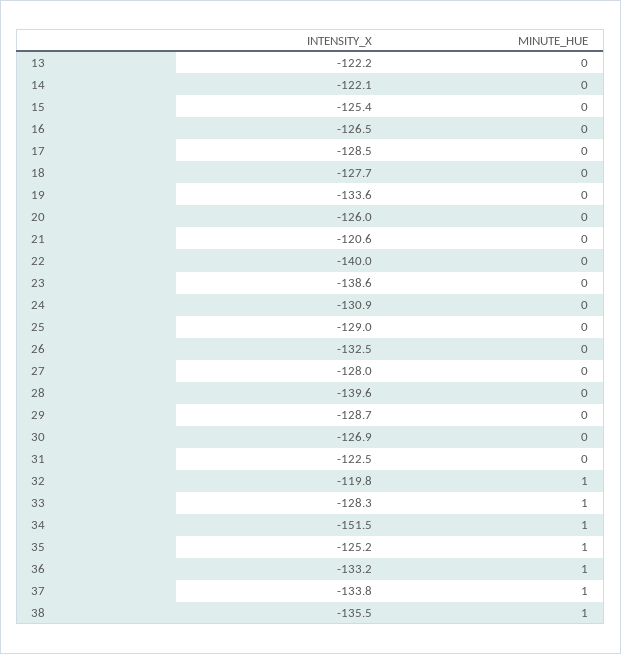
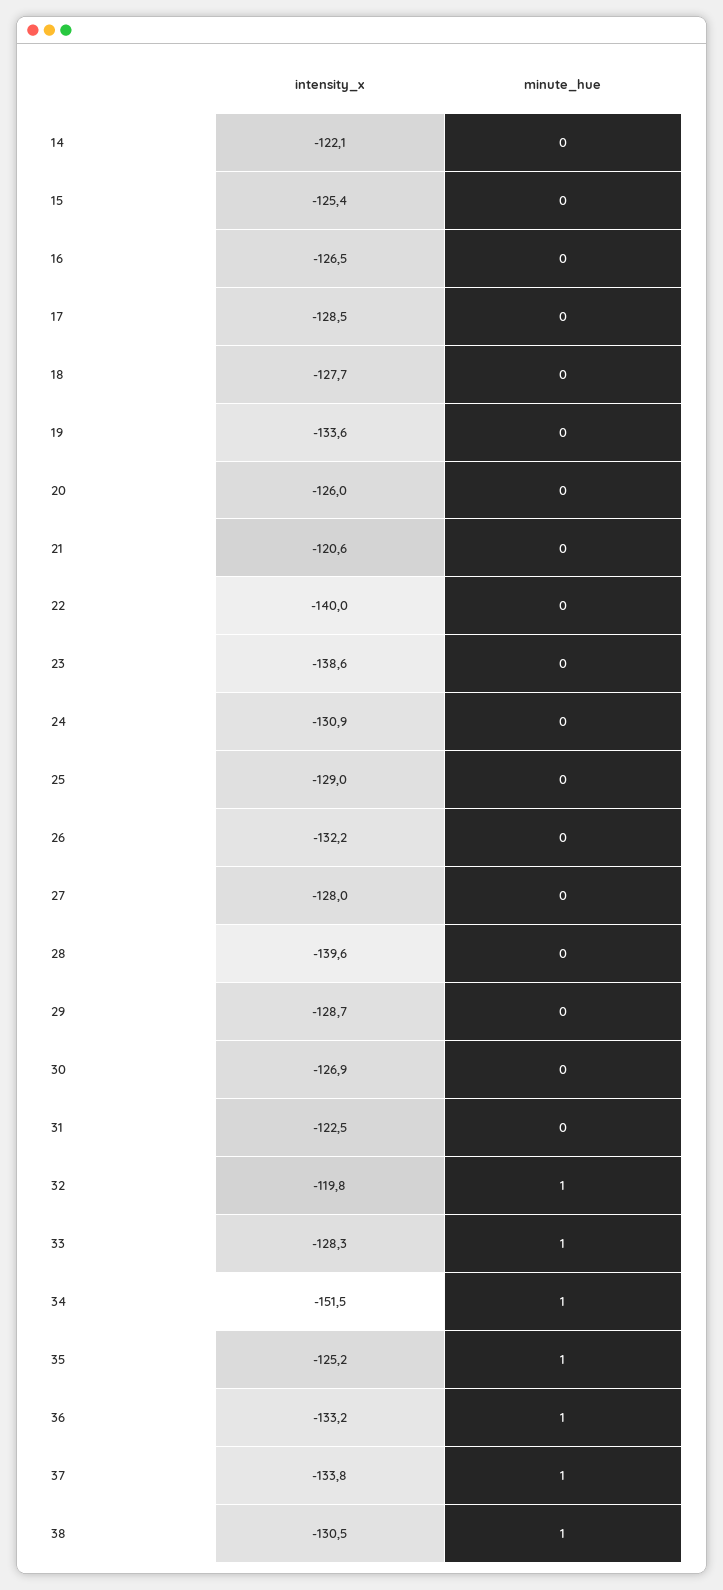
  {
    "INTENSITY_X": {
-     "13": -122.2,
      "14": -122.1,
      "15": -125.4,
      "16": -126.5,
      "17": -128.5,
      "18": -127.7,
      "19": -133.6,
      "20": -126,
      "21": -120.6,
      "22": -140,
      "23": -138.6,
      "24": -130.9,
      "25": -129,
-     "26": -132.5,
+     "26": -132.2,
      "27": -128,
      "28": -139.6,
      "29": -128.7,
      "30": -126.9,
      "31": -122.5,
      "32": -119.8,
      "33": -128.3,
      "34": -151.5,
      "35": -125.2,
      "36": -133.2,
      "37": -133.8,
-     "38": -135.5
+     "38": -130.5
    },
    "MINUTE_HUE": {
-     "13": 0,
      "14": 0,
      "15": 0,
      "16": 0,
      "17": 0,
      "18": 0,
      "19": 0,
      "20": 0,
      "21": 0,
      "22": 0,
      "23": 0,
      "24": 0,
      "25": 0,
      "26": 0,
      "27": 0,
      "28": 0,
      "29": 0,
      "30": 0,
      "31": 0,
      "32": 1,
      "33": 1,
      "34": 1,
      "35": 1,
      "36": 1,
      "37": 1,
      "38": 1
    }
  }

